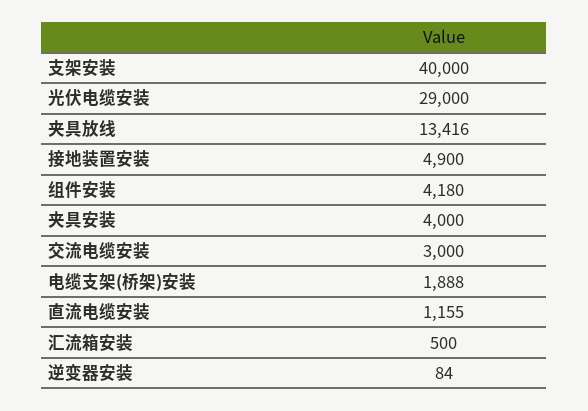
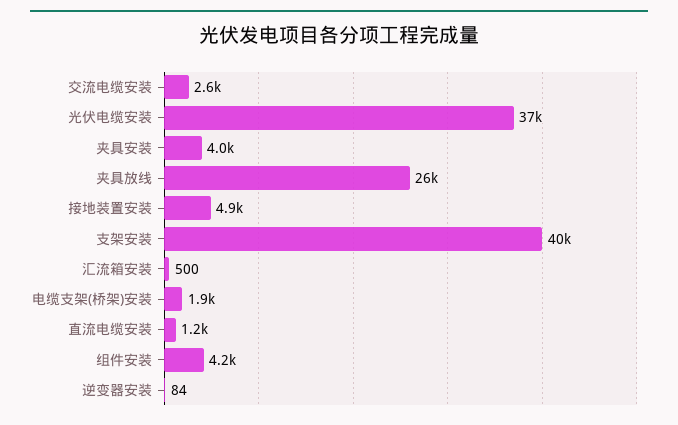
  {
    "支架安装": 40000,
-   "光伏电缆安装": 29000,
+   "光伏电缆安装": 37000,
-   "夹具放线": 13416,
+   "夹具放线": 26000,
    "接地装置安装": 4900,
    "组件安装": 4180,
    "夹具安装": 4000,
-   "交流电缆安装": 3000,
+   "交流电缆安装": 2600,
    "电缆支架(桥架)安装": 1888,
    "直流电缆安装": 1155,
    "汇流箱安装": 500,
    "逆变器安装": 84
  }

